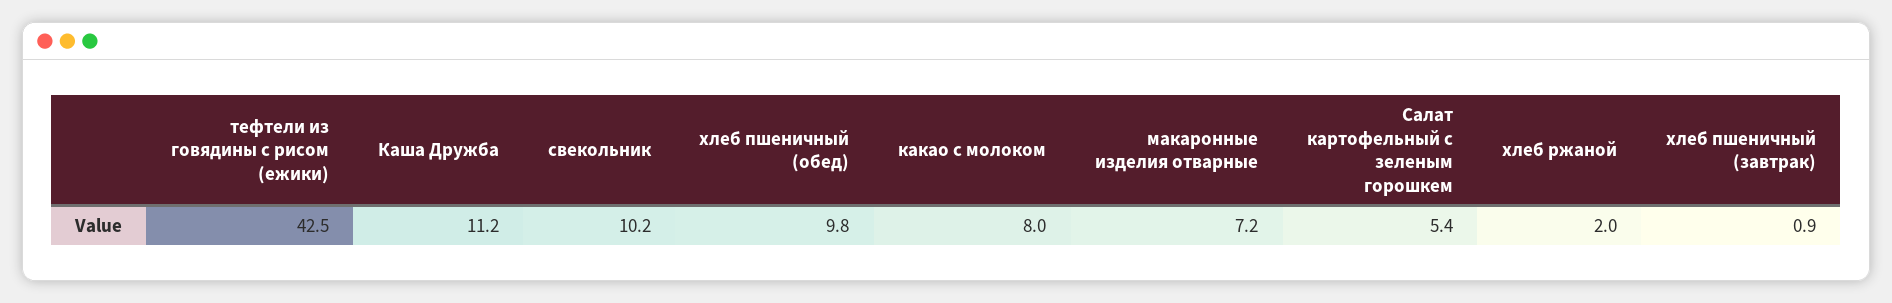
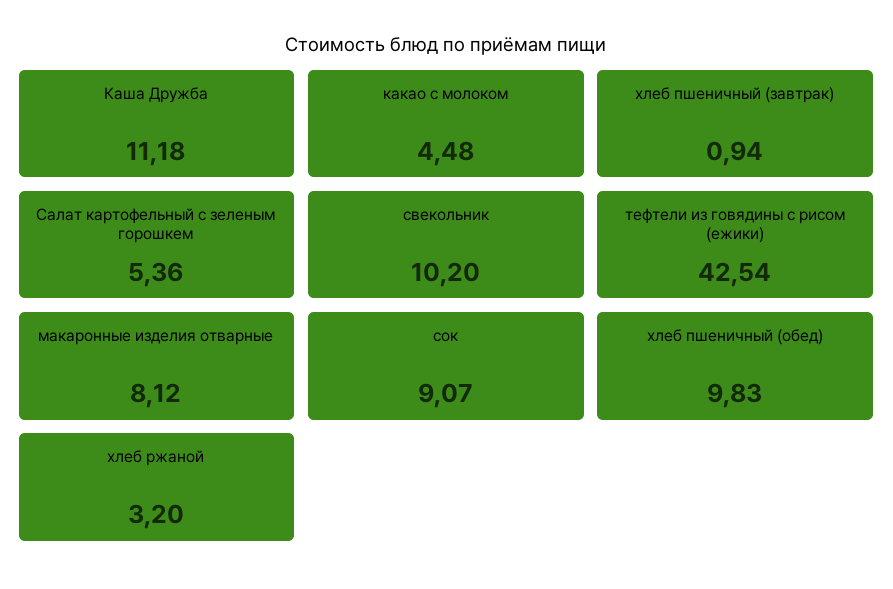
  {
    "тефтели из говядины с рисом (ежики)": 42.54,
    "Каша Дружба": 11.18,
    "свекольник": 10.2,
    "хлеб пшеничный (обед)": 9.83,
-   "какао с молоком": 8,
+   "какао с молоком": 4.48,
-   "макаронные изделия отварные": 7.2,
+   "макаронные изделия отварные": 8.12,
    "Салат картофельный с зеленым горошкем": 5.36,
-   "хлеб ржаной": 2,
+   "хлеб ржаной": 3.2,
-   "хлеб пшеничный (завтрак)": 0.94
+   "хлеб пшеничный (завтрак)": 0.94,
+   "сок": 9.07
  }

